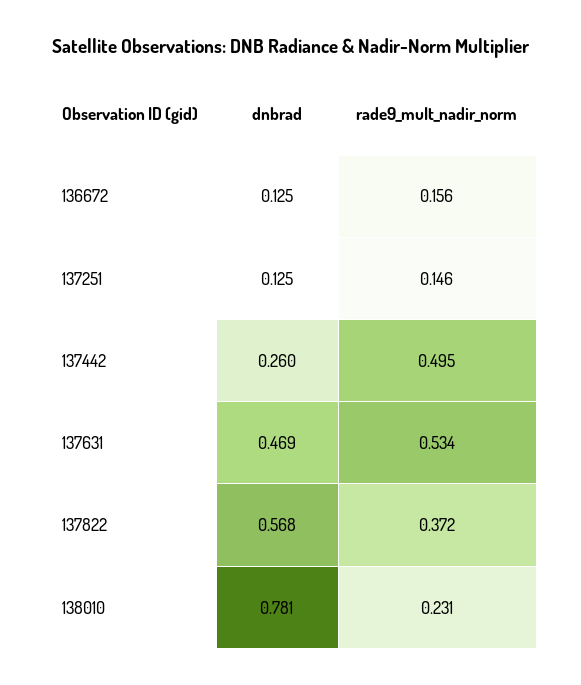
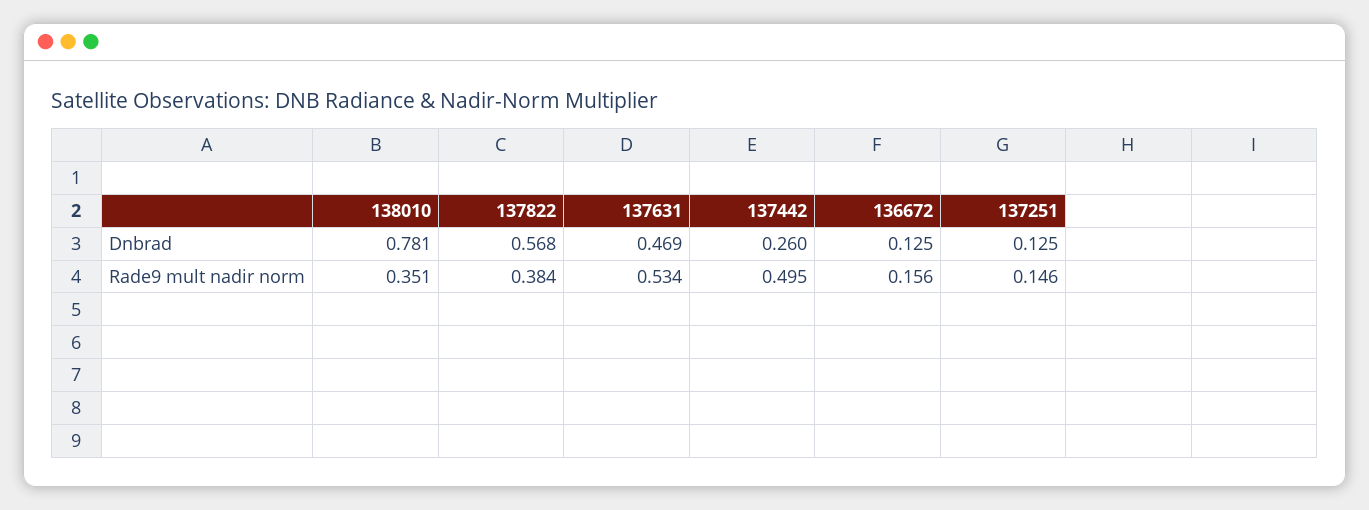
  {
    "dnbrad": {
      "136672": 0.125,
      "137251": 0.125,
      "137442": 0.26,
      "137631": 0.469,
      "137822": 0.568,
      "138010": 0.781
    },
    "rade9_mult_nadir_norm": {
      "136672": 0.156,
      "137251": 0.146,
      "137442": 0.495,
      "137631": 0.534,
-     "137822": 0.372,
+     "137822": 0.384,
-     "138010": 0.231
+     "138010": 0.351
    }
  }

